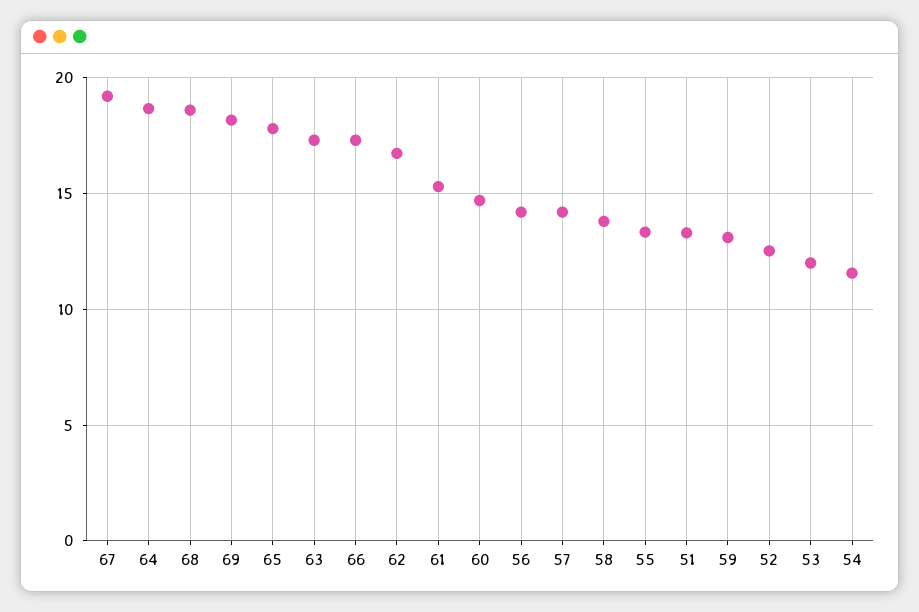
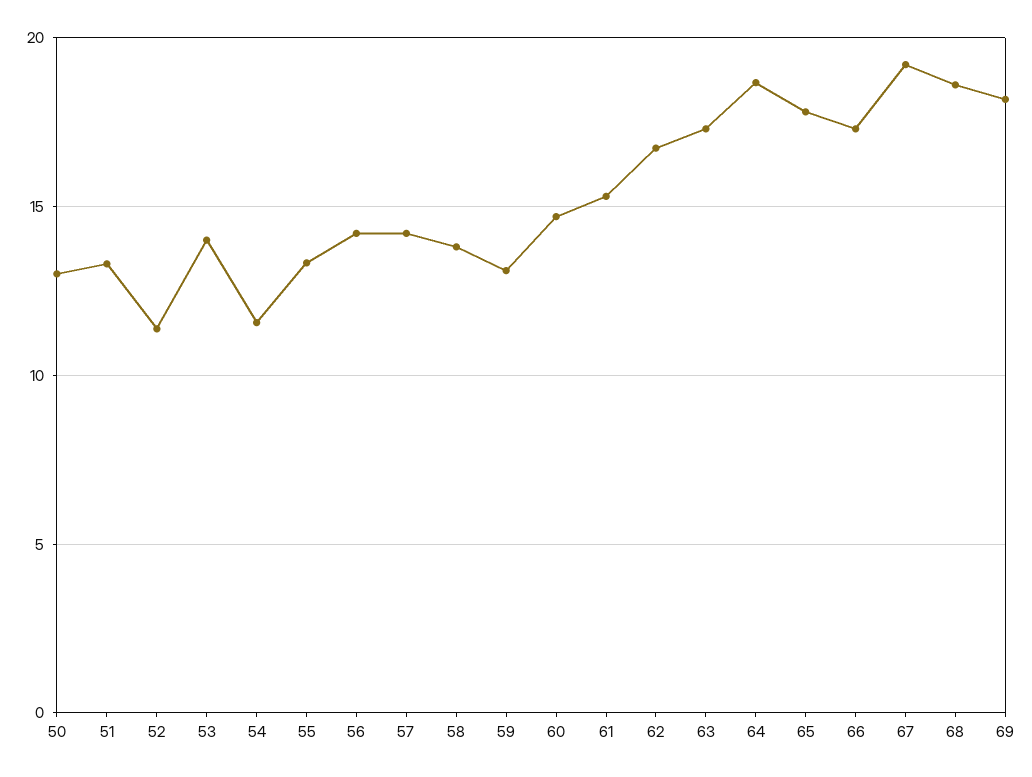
  {
    "67": 19,
    "64": 18.5,
    "68": 18.5,
    "69": 18,
    "65": 18,
    "63": 17.5,
    "66": 17.5,
    "62": 16.5,
    "61": 15.5,
    "60": 14.5,
    "56": 14,
    "57": 14,
    "58": 14,
    "55": 13.5,
    "51": 13.5,
    "59": 13,
-   "52": 12.5,
+   "52": 11.5,
-   "53": 12,
+   "53": 14,
-   "54": 11.5
+   "54": 11.5,
+   "50": 13
  }

